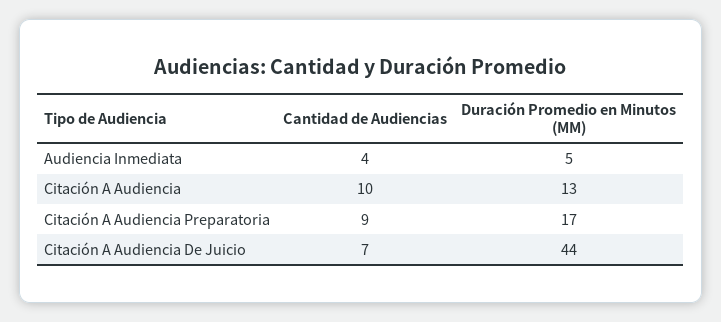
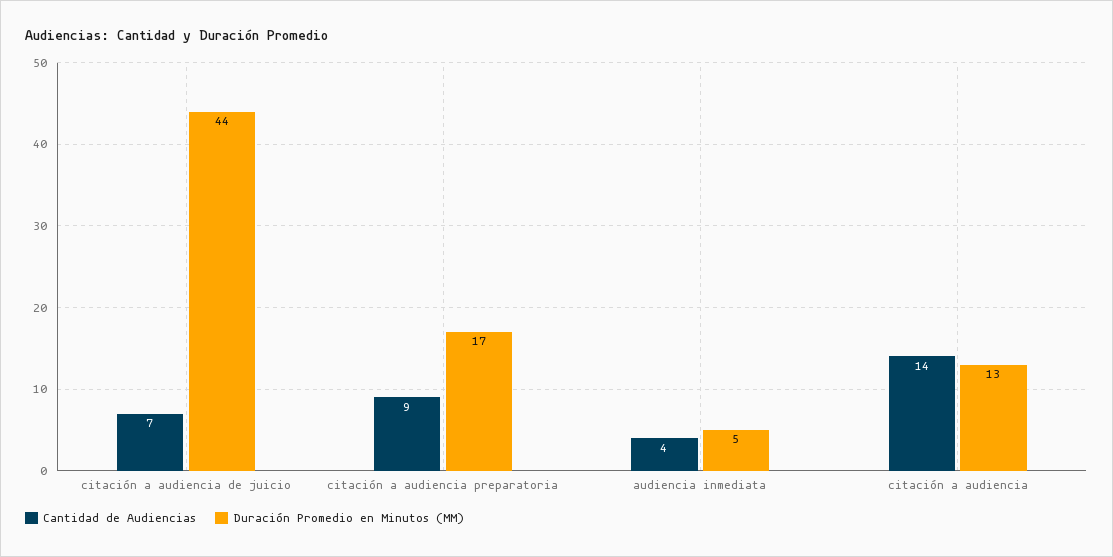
  {
    "Cantidad de Audiencias": {
      "Audiencia Inmediata": 4,
-     "Citación A Audiencia": 10,
+     "Citación A Audiencia": 14,
      "Citación A Audiencia Preparatoria": 9,
      "Citación A Audiencia De Juicio": 7
    },
    "Duración Promedio en Minutos (MM)": {
      "Audiencia Inmediata": 5,
      "Citación A Audiencia": 13,
      "Citación A Audiencia Preparatoria": 17,
      "Citación A Audiencia De Juicio": 44
    }
  }

